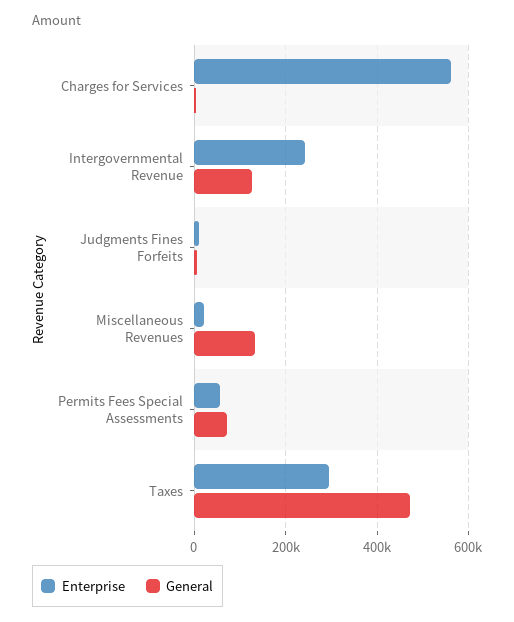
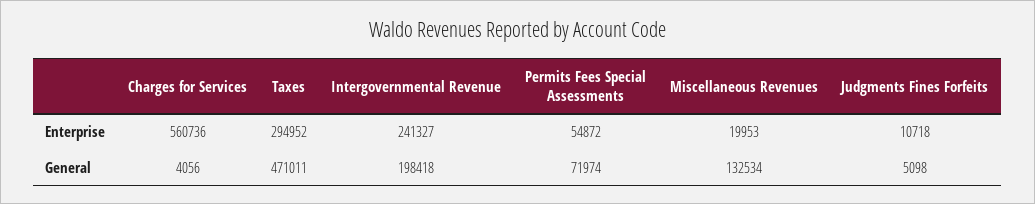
  {
    "Enterprise": {
      "Charges for Services": 560736,
      "Intergovernmental Revenue": 241327,
      "Judgments Fines Forfeits": 10718,
      "Miscellaneous Revenues": 19953,
      "Permits Fees Special Assessments": 54872,
      "Taxes": 294952
    },
    "General": {
      "Charges for Services": 4056,
-     "Intergovernmental Revenue": 120000,
+     "Intergovernmental Revenue": 198418,
      "Judgments Fines Forfeits": 5098,
      "Miscellaneous Revenues": 132534,
      "Permits Fees Special Assessments": 71974,
      "Taxes": 471011
    }
  }

